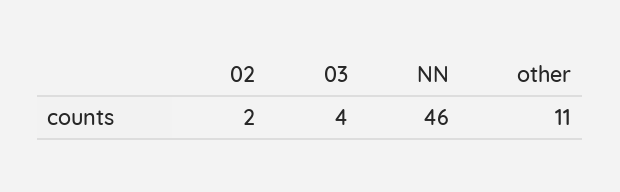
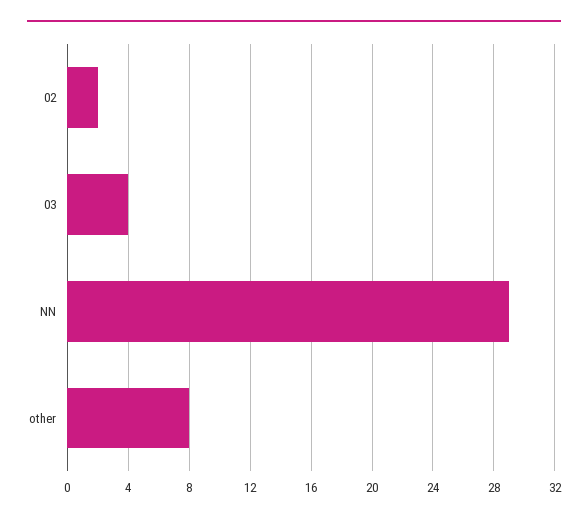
  {
    "02": 2,
    "03": 4,
-   "NN": 46,
+   "NN": 29,
-   "other": 11
+   "other": 8
  }

